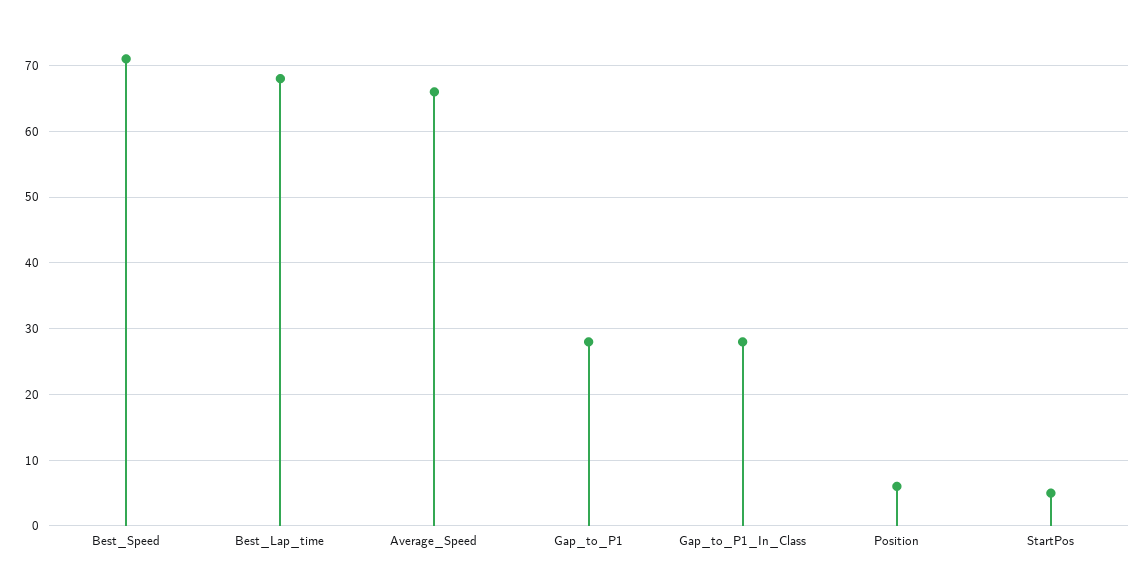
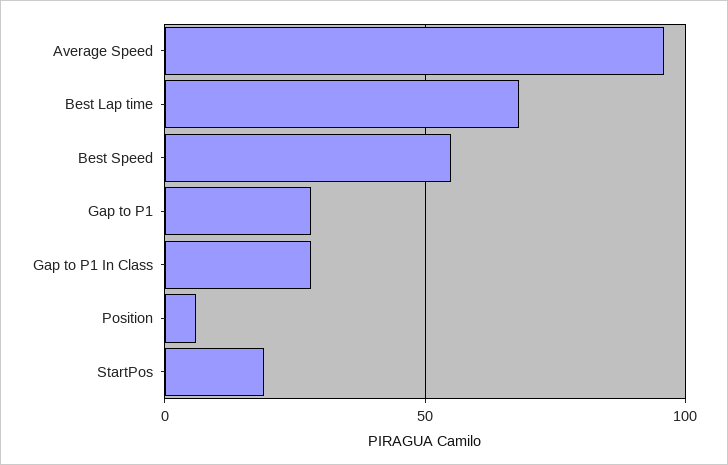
  {
-   "Best_Speed": 71,
+   "Best_Speed": 55,
    "Best_Lap_time": 68,
-   "Average_Speed": 66,
+   "Average_Speed": 95,
    "Gap_to_P1": 28,
    "Gap_to_P1_In_Class": 28,
    "Position": 6,
-   "StartPos": 5
+   "StartPos": 20
  }

